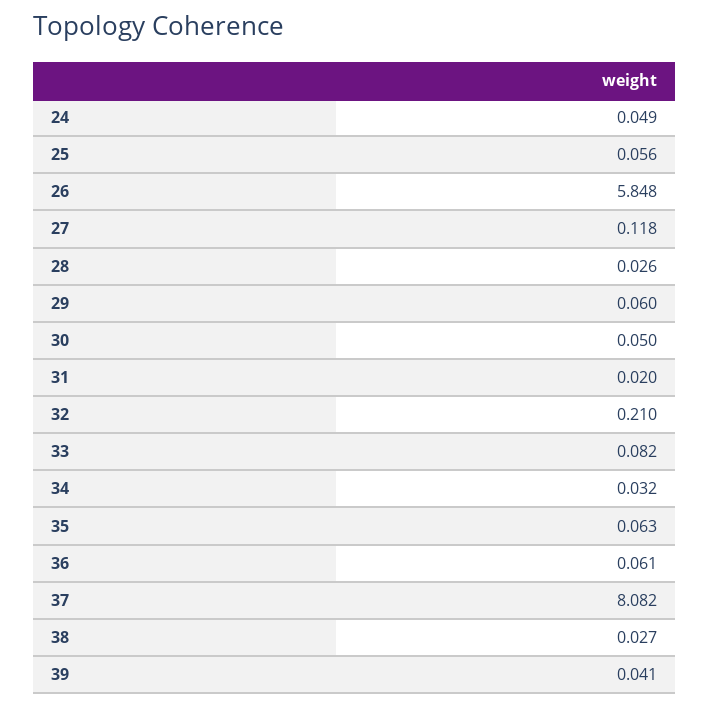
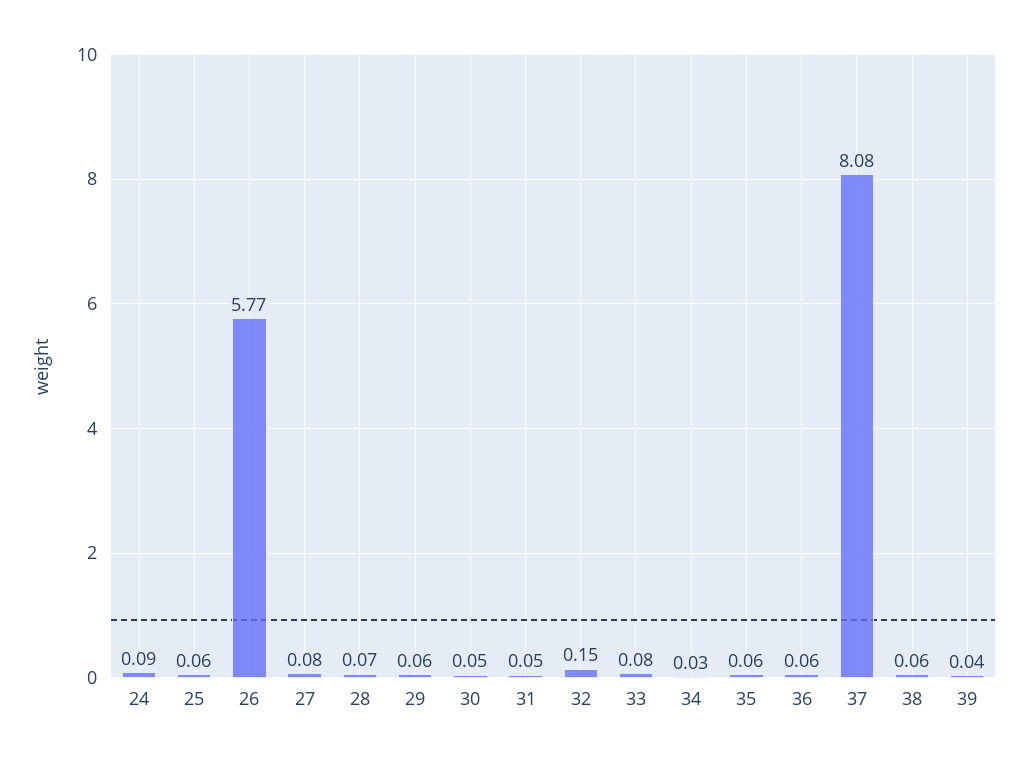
  {
-   "24": 0.049,
+   "24": 0.09,
    "25": 0.056,
-   "26": 5.848,
+   "26": 5.77,
-   "27": 0.118,
+   "27": 0.08,
-   "28": 0.026,
+   "28": 0.07,
    "29": 0.06,
    "30": 0.05,
-   "31": 0.02,
+   "31": 0.05,
-   "32": 0.21,
+   "32": 0.15,
    "33": 0.082,
    "34": 0.032,
    "35": 0.063,
    "36": 0.061,
    "37": 8.082,
-   "38": 0.027,
+   "38": 0.06,
    "39": 0.041
  }

